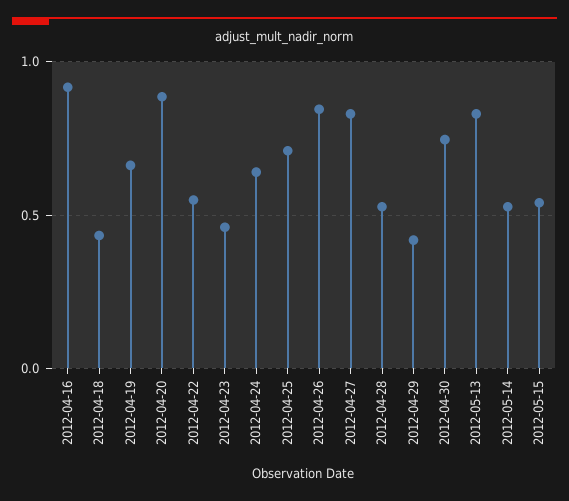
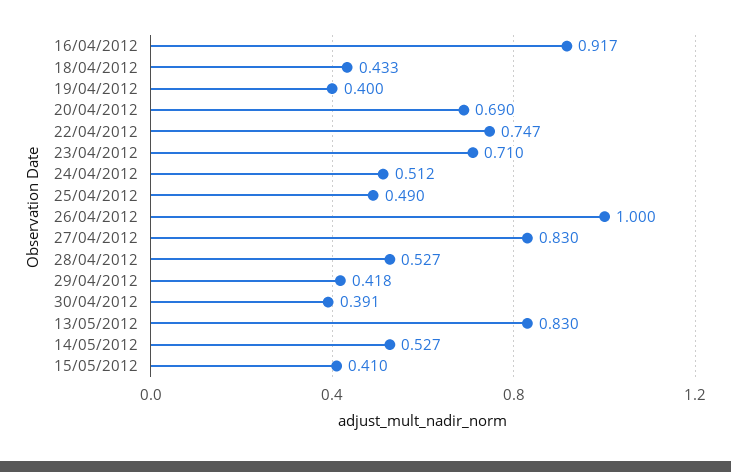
  {
    "2012-04-16": 0.917,
    "2012-04-18": 0.433,
-   "2012-04-19": 0.65,
+   "2012-04-19": 0.4,
-   "2012-04-20": 0.9,
+   "2012-04-20": 0.69,
-   "2012-04-22": 0.55,
+   "2012-04-22": 0.747,
-   "2012-04-23": 0.45,
+   "2012-04-23": 0.71,
-   "2012-04-24": 0.65,
+   "2012-04-24": 0.512,
-   "2012-04-25": 0.7,
+   "2012-04-25": 0.49,
-   "2012-04-26": 0.85,
+   "2012-04-26": 1,
    "2012-04-27": 0.83,
    "2012-04-28": 0.527,
    "2012-04-29": 0.418,
-   "2012-04-30": 0.75,
+   "2012-04-30": 0.391,
    "2012-05-13": 0.83,
    "2012-05-14": 0.527,
-   "2012-05-15": 0.55
+   "2012-05-15": 0.41
  }

